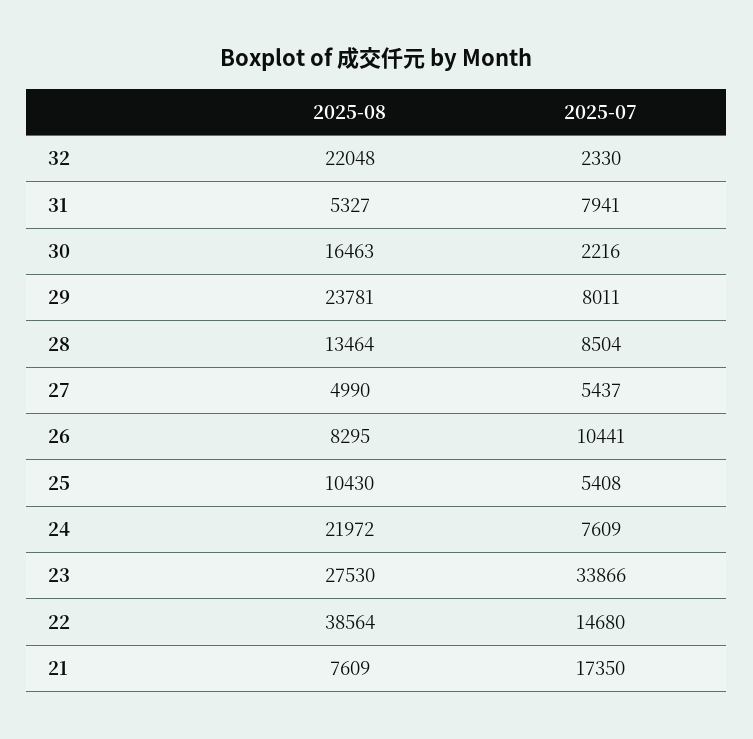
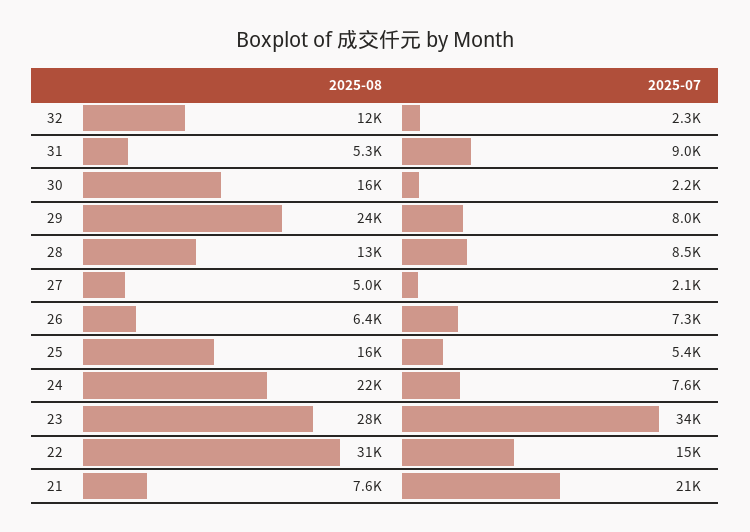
  {
    "2025-08": {
-     "32": 22048,
+     "32": 12000,
      "31": 5327,
      "30": 16463,
      "29": 23781,
      "28": 13464,
      "27": 4990,
-     "26": 8295,
+     "26": 6400,
-     "25": 10430,
+     "25": 16000,
      "24": 21972,
      "23": 27530,
-     "22": 38564,
+     "22": 31000,
      "21": 7609
    },
    "2025-07": {
      "32": 2330,
-     "31": 7941,
+     "31": 9000,
      "30": 2216,
      "29": 8011,
      "28": 8504,
-     "27": 5437,
+     "27": 2100,
-     "26": 10441,
+     "26": 7300,
      "25": 5408,
      "24": 7609,
      "23": 33866,
      "22": 14680,
-     "21": 17350
+     "21": 21000
    }
  }

